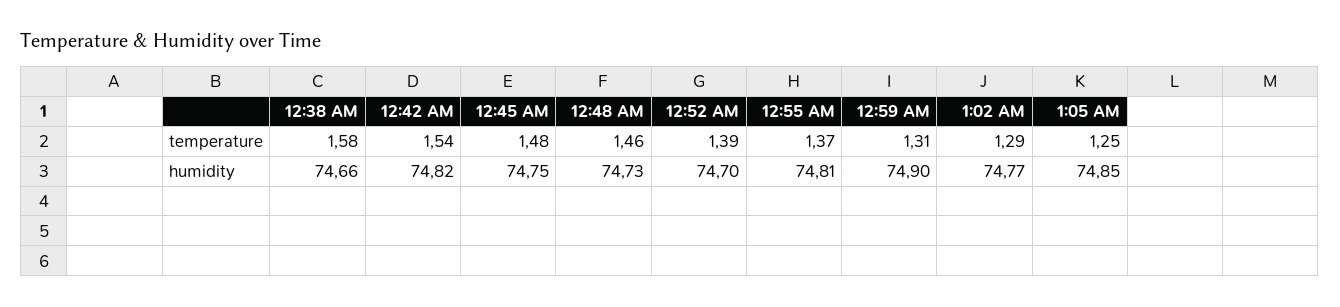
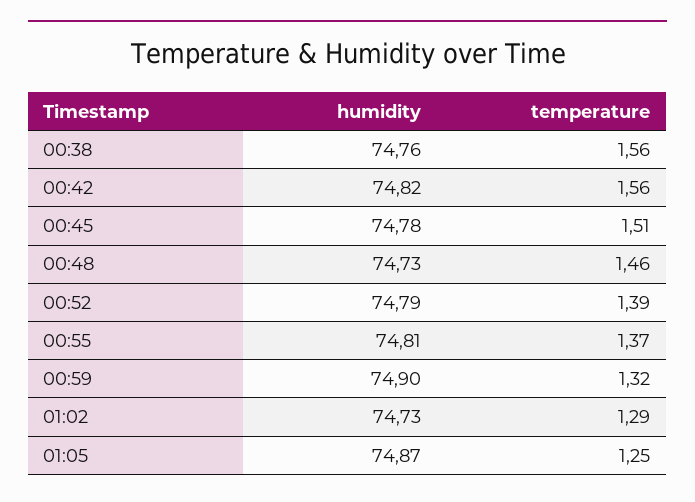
  {
    "12:38 AM": {
-     "temperature": 1.58,
+     "temperature": 1.56,
-     "humidity": 74.66
+     "humidity": 74.76
    },
    "12:42 AM": {
-     "temperature": 1.54,
+     "temperature": 1.56,
      "humidity": 74.82
    },
    "12:45 AM": {
-     "temperature": 1.48,
+     "temperature": 1.51,
-     "humidity": 74.75
+     "humidity": 74.78
    },
    "12:48 AM": {
      "temperature": 1.46,
      "humidity": 74.73
    },
    "12:52 AM": {
      "temperature": 1.39,
-     "humidity": 74.7
+     "humidity": 74.79
    },
    "12:55 AM": {
      "temperature": 1.37,
      "humidity": 74.81
    },
    "12:59 AM": {
-     "temperature": 1.31,
+     "temperature": 1.32,
      "humidity": 74.9
    },
    "1:02 AM": {
      "temperature": 1.29,
-     "humidity": 74.77
+     "humidity": 74.73
    },
    "1:05 AM": {
      "temperature": 1.25,
-     "humidity": 74.85
+     "humidity": 74.87
    }
  }

